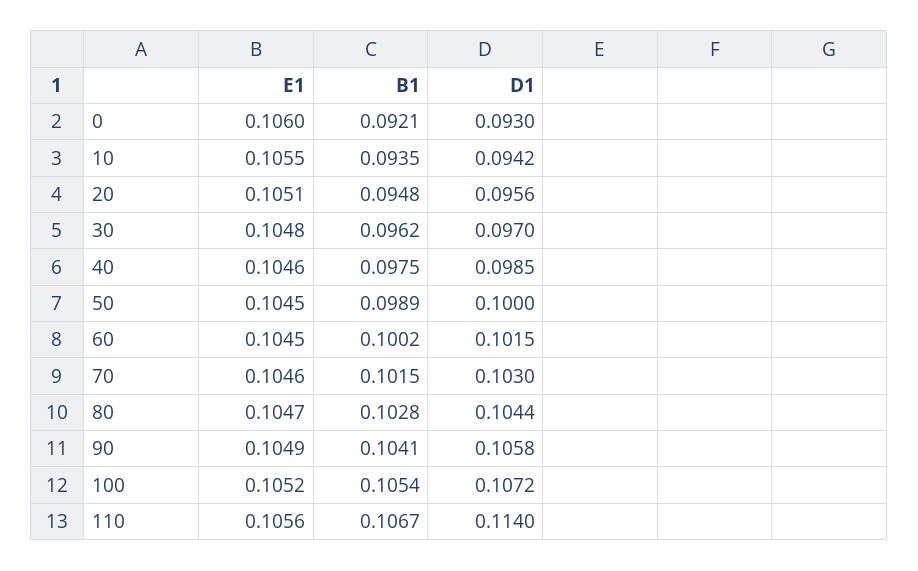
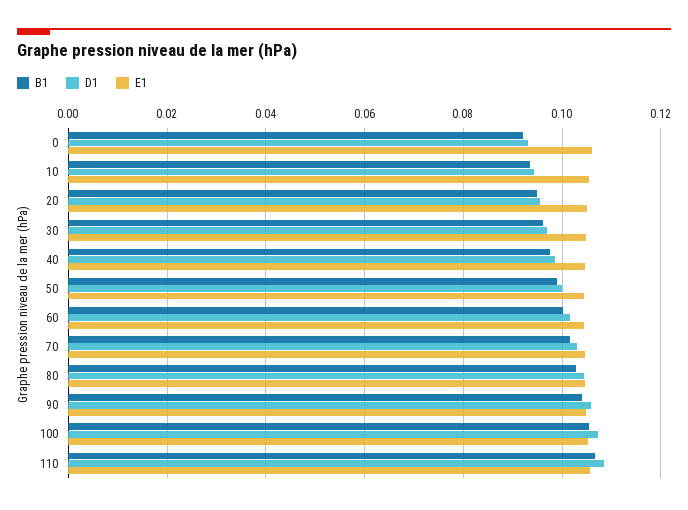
  {
    "E1": {
      "0": 0.106,
      "10": 0.1055,
      "20": 0.1051,
      "30": 0.1048,
      "40": 0.1046,
      "50": 0.1045,
      "60": 0.1045,
      "70": 0.1046,
      "80": 0.1047,
      "90": 0.1049,
      "100": 0.1052,
      "110": 0.1056
    },
    "B1": {
      "0": 0.0921,
      "10": 0.0935,
      "20": 0.0948,
      "30": 0.0962,
      "40": 0.0975,
      "50": 0.0989,
      "60": 0.1002,
      "70": 0.1015,
      "80": 0.1028,
      "90": 0.1041,
      "100": 0.1054,
      "110": 0.1067
    },
    "D1": {
      "0": 0.093,
      "10": 0.0942,
      "20": 0.0956,
      "30": 0.097,
      "40": 0.0985,
      "50": 0.1,
      "60": 0.1015,
      "70": 0.103,
      "80": 0.1044,
      "90": 0.1058,
      "100": 0.1072,
-     "110": 0.114
+     "110": 0.108
    }
  }

